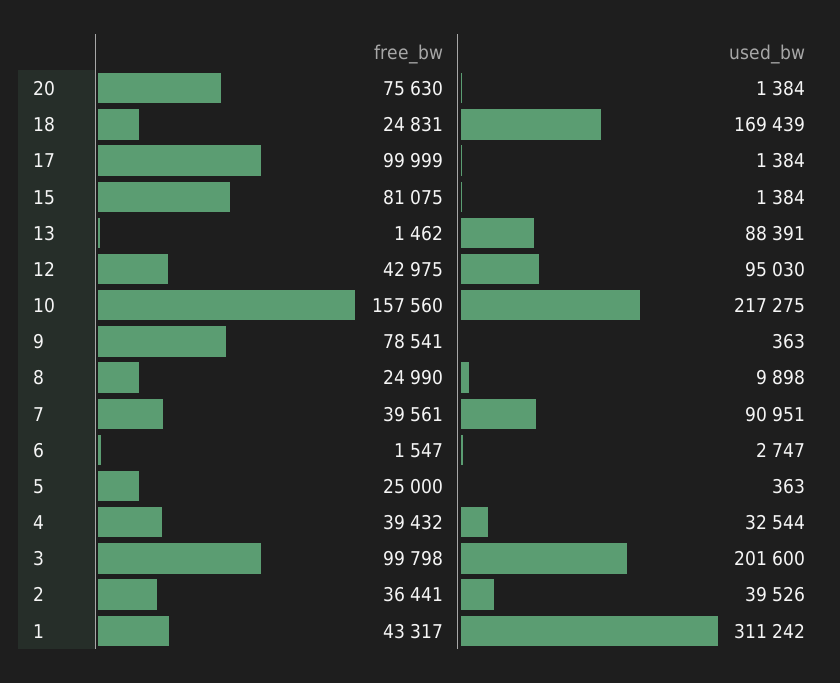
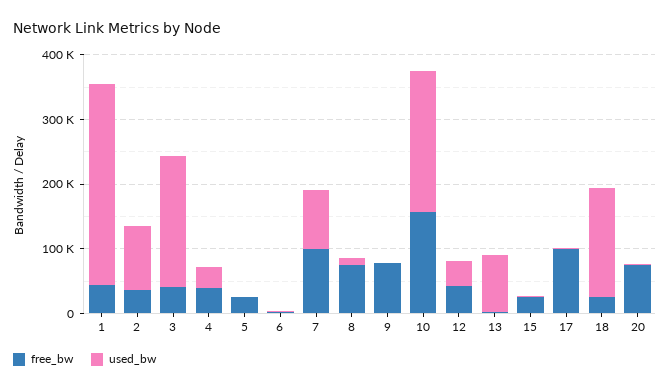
  {
    "free_bw": {
      "20": 75630,
      "18": 24831,
      "17": 99999,
-     "15": 81075,
+     "15": 20000,
      "13": 1462,
      "12": 42975,
      "10": 157560,
      "9": 78541,
-     "8": 24990,
+     "8": 80000,
-     "7": 39561,
+     "7": 100000,
      "6": 1547,
      "5": 25000,
      "4": 39432,
-     "3": 99798,
+     "3": 40000,
      "2": 36441,
      "1": 43317
    },
    "used_bw": {
      "20": 1384,
      "18": 169439,
      "17": 1384,
      "15": 1384,
      "13": 88391,
-     "12": 95030,
+     "12": 40000,
      "10": 217275,
      "9": 363,
      "8": 9898,
      "7": 90951,
      "6": 2747,
      "5": 363,
      "4": 32544,
      "3": 201600,
-     "2": 39526,
+     "2": 100000,
      "1": 311242
    }
  }

